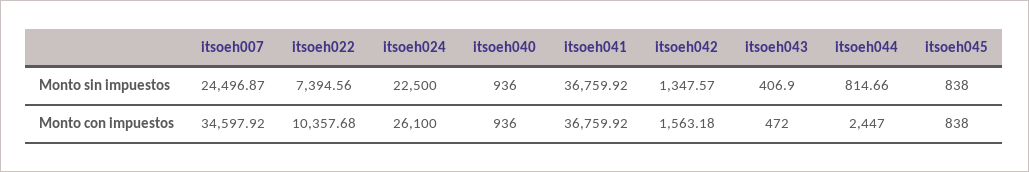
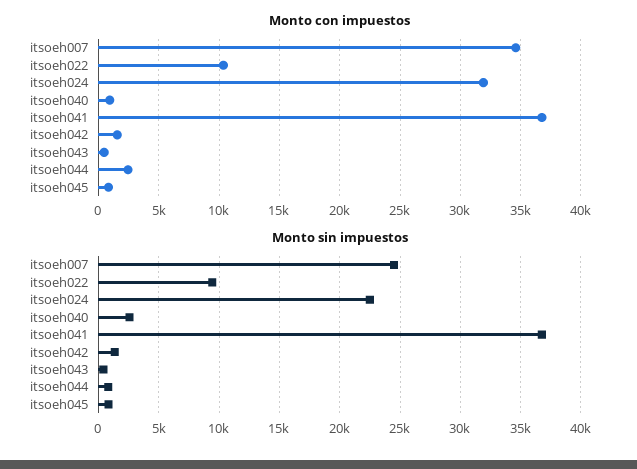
  {
    "Monto sin impuestos": {
      "itsoeh007": 24496.87,
-     "itsoeh022": 7394.56,
+     "itsoeh022": 9500,
      "itsoeh024": 22500,
-     "itsoeh040": 936,
+     "itsoeh040": 2500,
      "itsoeh041": 36759.92,
      "itsoeh042": 1347.57,
      "itsoeh043": 406.9,
      "itsoeh044": 814.66,
      "itsoeh045": 838
    },
    "Monto con impuestos": {
      "itsoeh007": 34597.92,
      "itsoeh022": 10357.68,
-     "itsoeh024": 26100,
+     "itsoeh024": 32000,
      "itsoeh040": 936,
      "itsoeh041": 36759.92,
      "itsoeh042": 1563.18,
      "itsoeh043": 472,
      "itsoeh044": 2447,
      "itsoeh045": 838
    }
  }

